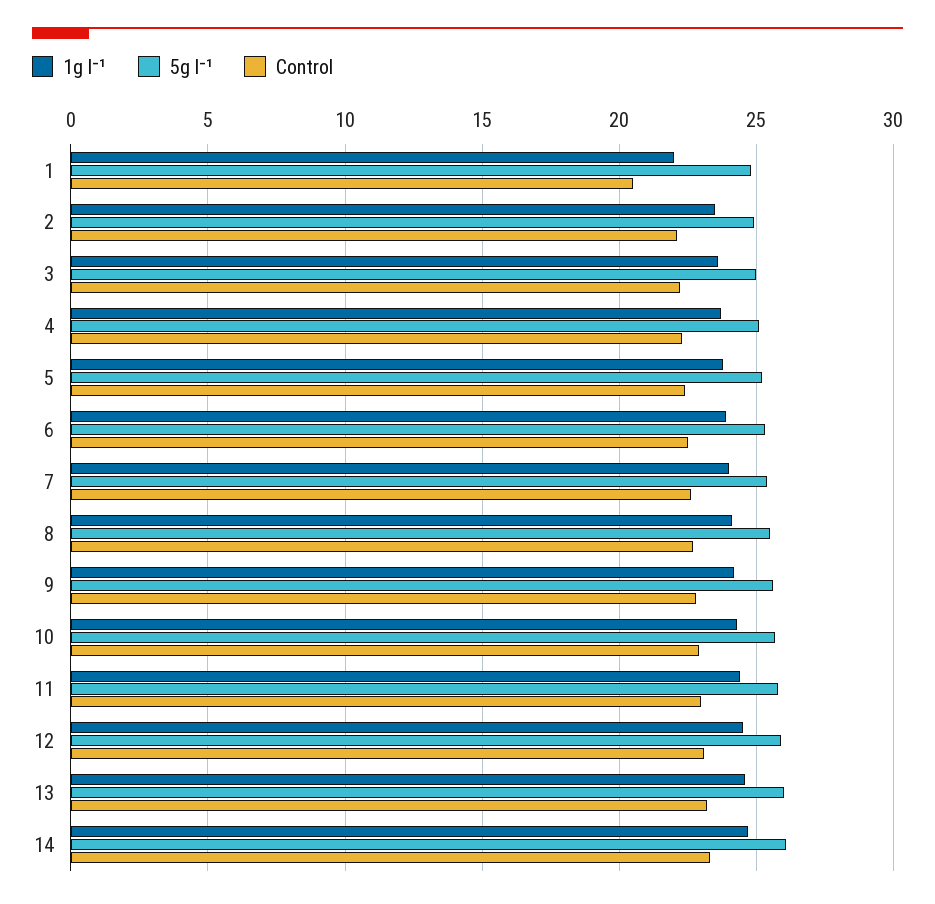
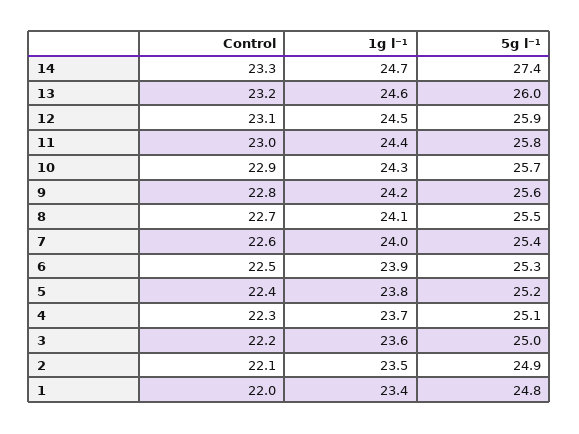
  {
    "1g l⁻¹": {
-     "1": 22,
+     "1": 23.4,
      "2": 23.5,
      "3": 23.6,
      "4": 23.7,
      "5": 23.8,
      "6": 23.9,
      "7": 24,
      "8": 24.1,
      "9": 24.2,
      "10": 24.3,
      "11": 24.4,
      "12": 24.5,
      "13": 24.6,
      "14": 24.7
    },
    "5g l⁻¹": {
      "1": 24.8,
      "2": 24.9,
      "3": 25,
      "4": 25.1,
      "5": 25.2,
      "6": 25.3,
      "7": 25.4,
      "8": 25.5,
      "9": 25.6,
      "10": 25.7,
      "11": 25.8,
      "12": 25.9,
      "13": 26,
-     "14": 26
+     "14": 27.4
    },
    "Control": {
-     "1": 20.5,
+     "1": 22,
      "2": 22.1,
      "3": 22.2,
      "4": 22.3,
      "5": 22.4,
      "6": 22.5,
      "7": 22.6,
      "8": 22.7,
      "9": 22.8,
      "10": 22.9,
      "11": 23,
      "12": 23.1,
      "13": 23.2,
      "14": 23.3
    }
  }

